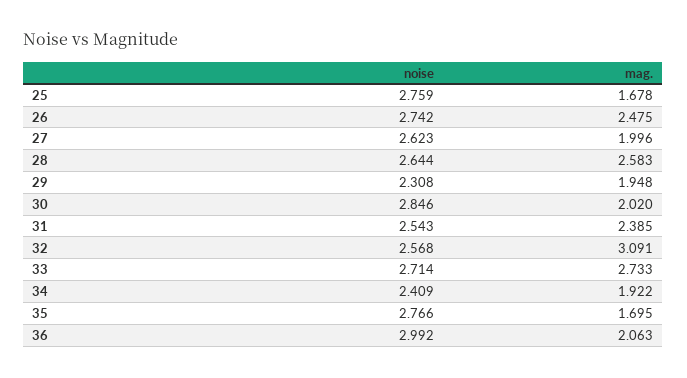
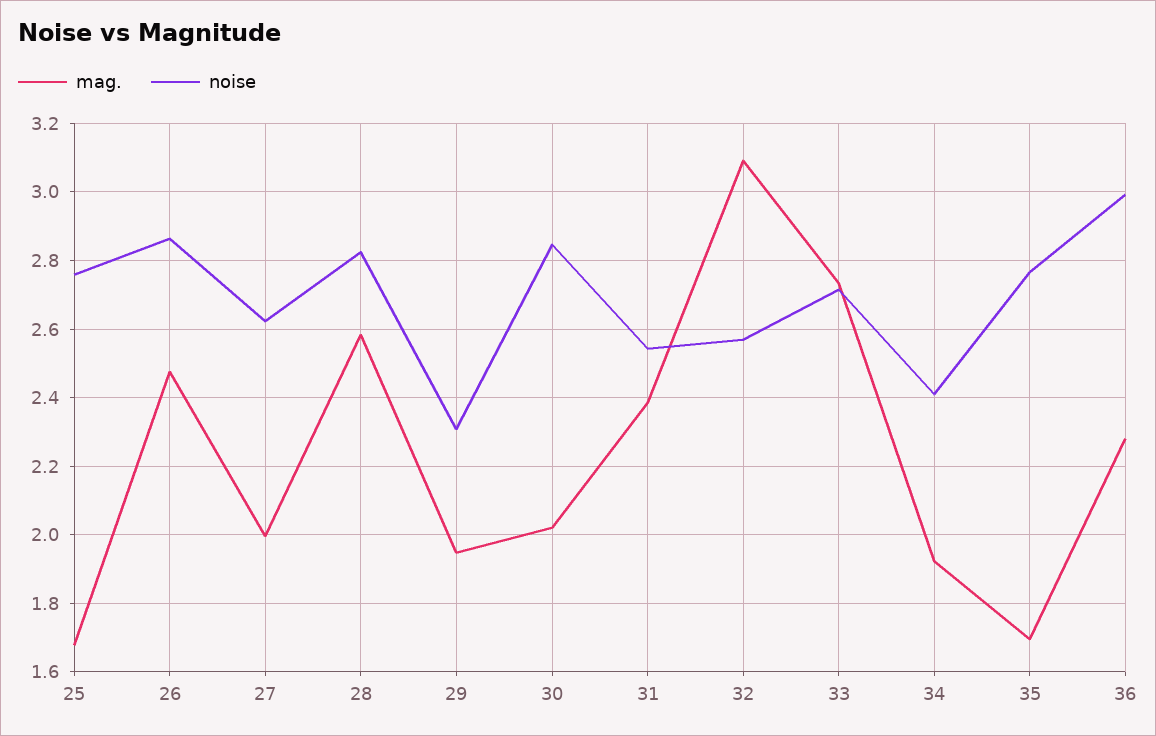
  {
    "noise": {
      "25": 2.759,
-     "26": 2.742,
+     "26": 2.86,
      "27": 2.623,
-     "28": 2.644,
+     "28": 2.82,
      "29": 2.308,
      "30": 2.846,
      "31": 2.543,
      "32": 2.568,
      "33": 2.714,
      "34": 2.409,
      "35": 2.766,
      "36": 2.992
    },
    "mag.": {
      "25": 1.678,
      "26": 2.475,
      "27": 1.996,
      "28": 2.583,
      "29": 1.948,
      "30": 2.02,
      "31": 2.385,
      "32": 3.091,
      "33": 2.733,
      "34": 1.922,
      "35": 1.695,
-     "36": 2.063
+     "36": 2.28
    }
  }

